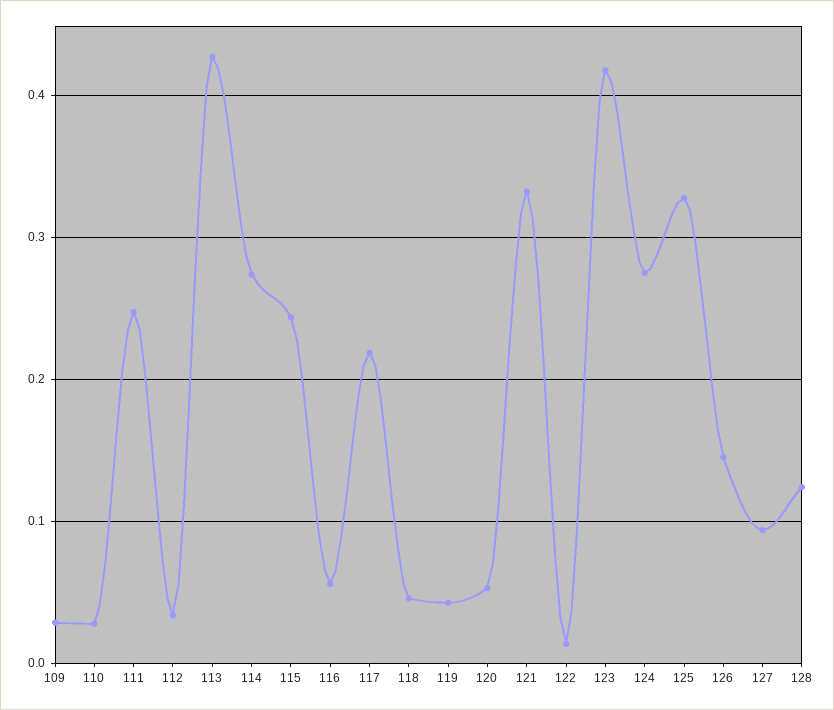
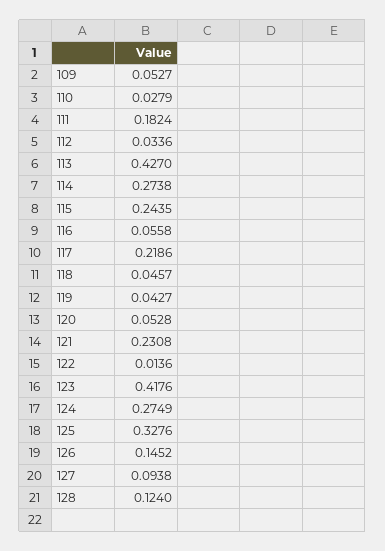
  {
-   "109": 0.03,
+   "109": 0.0527,
    "110": 0.0279,
-   "111": 0.25,
+   "111": 0.1824,
    "112": 0.0336,
    "113": 0.427,
    "114": 0.2738,
    "115": 0.2435,
    "116": 0.0558,
    "117": 0.2186,
    "118": 0.0457,
    "119": 0.0427,
    "120": 0.0528,
-   "121": 0.33,
+   "121": 0.2308,
    "122": 0.0136,
    "123": 0.4176,
    "124": 0.2749,
    "125": 0.3276,
    "126": 0.1452,
    "127": 0.0938,
    "128": 0.124
  }

